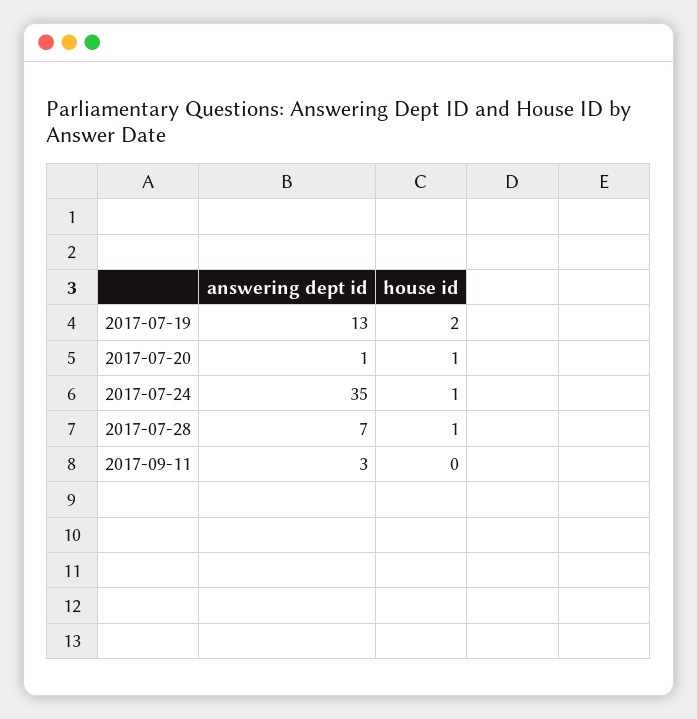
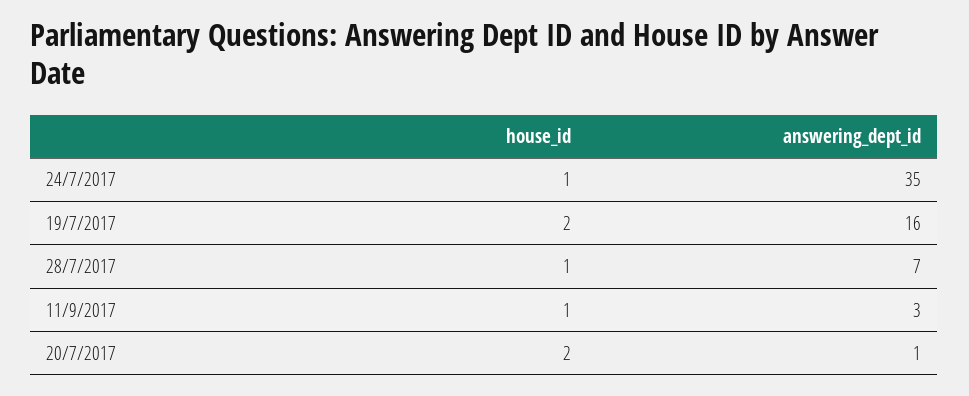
  {
    "answering dept id": {
-     "2017-07-19": 13,
+     "2017-07-19": 16,
      "2017-07-20": 1,
      "2017-07-24": 35,
      "2017-07-28": 7,
      "2017-09-11": 3
    },
    "house id": {
      "2017-07-19": 2,
-     "2017-07-20": 1,
+     "2017-07-20": 2,
      "2017-07-24": 1,
      "2017-07-28": 1,
-     "2017-09-11": 0
+     "2017-09-11": 1
    }
  }

